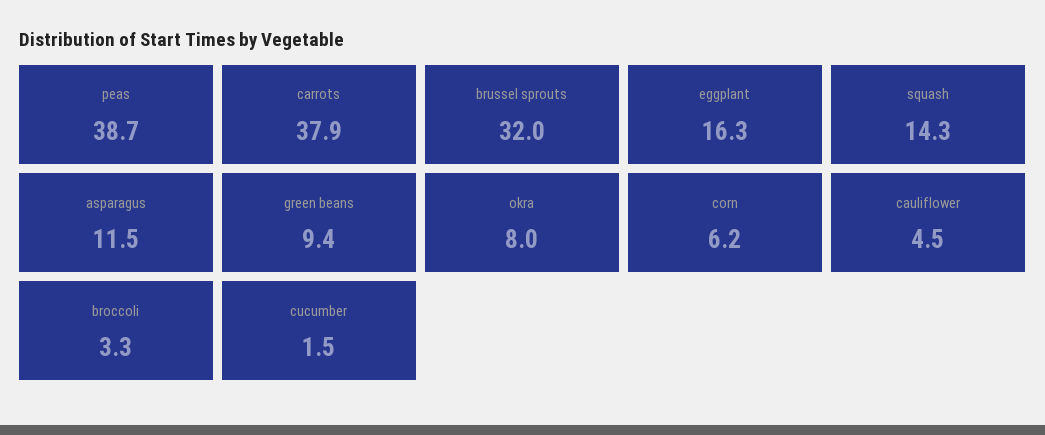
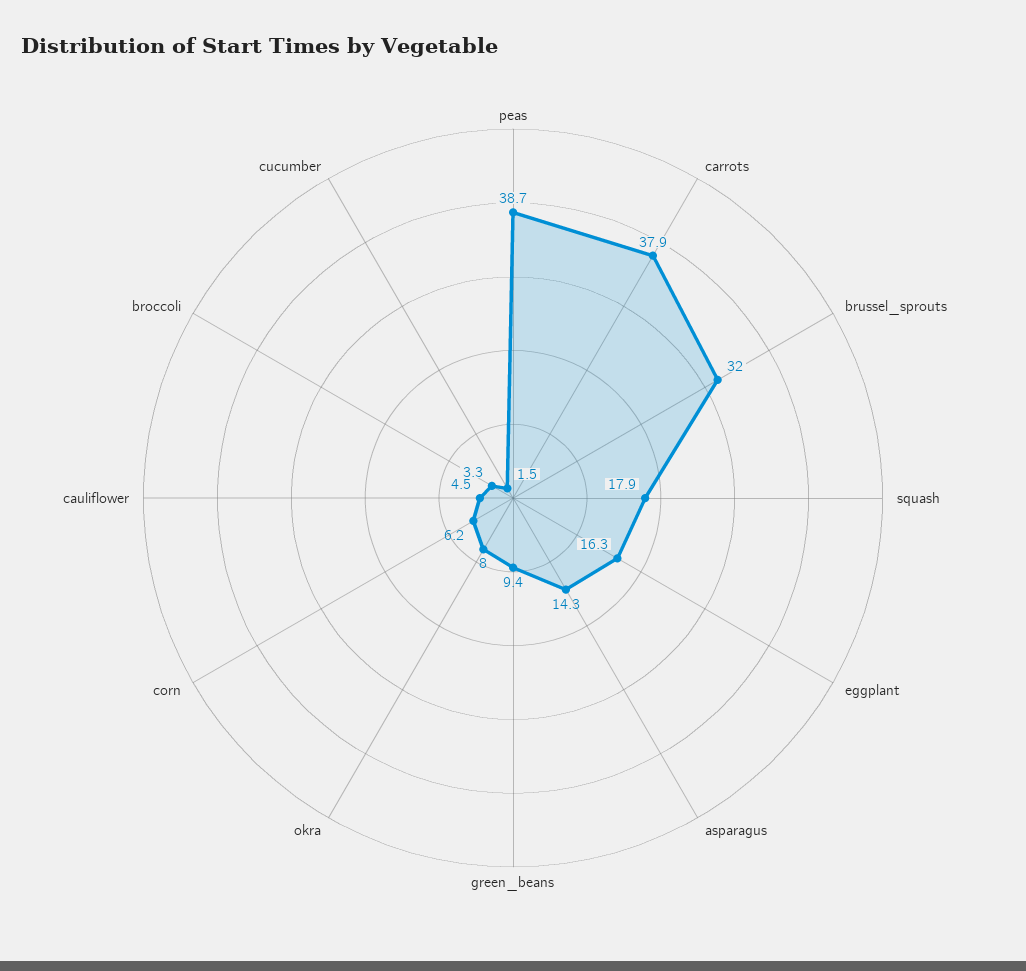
  {
    "peas": 38.7,
    "carrots": 37.9,
    "brussel sprouts": 32,
    "eggplant": 16.3,
-   "squash": 14.3,
+   "squash": 17.9,
-   "asparagus": 11.5,
+   "asparagus": 14.3,
    "green beans": 9.4,
    "okra": 8,
    "corn": 6.2,
    "cauliflower": 4.5,
    "broccoli": 3.3,
    "cucumber": 1.5
  }

